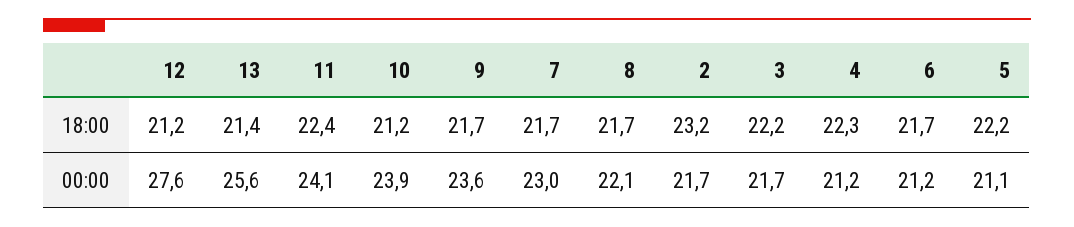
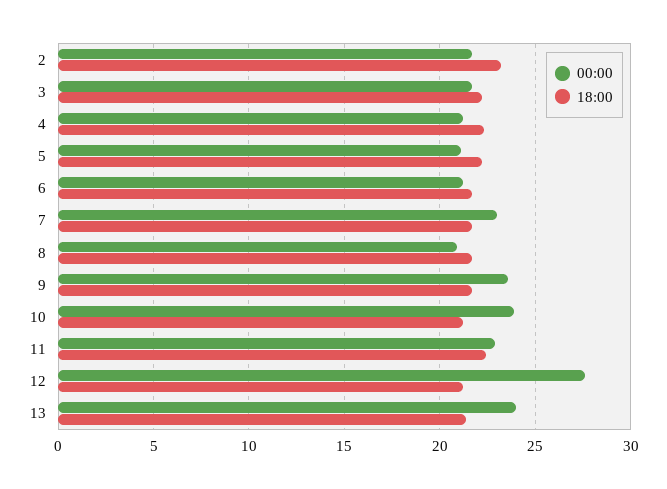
  {
    "18:00": {
      "12": 21.2,
      "13": 21.4,
      "11": 22.4,
      "10": 21.2,
      "9": 21.7,
      "7": 21.7,
      "8": 21.7,
      "2": 23.2,
      "3": 22.2,
      "4": 22.3,
      "6": 21.7,
      "5": 22.2
    },
    "00:00": {
      "12": 27.6,
-     "13": 25.6,
+     "13": 24,
-     "11": 24.1,
+     "11": 23,
      "10": 23.9,
      "9": 23.6,
      "7": 23,
-     "8": 22.1,
+     "8": 21,
      "2": 21.7,
      "3": 21.7,
      "4": 21.2,
      "6": 21.2,
      "5": 21.1
    }
  }

